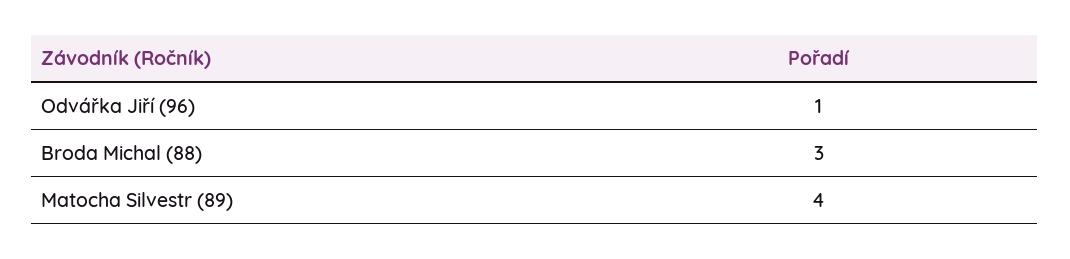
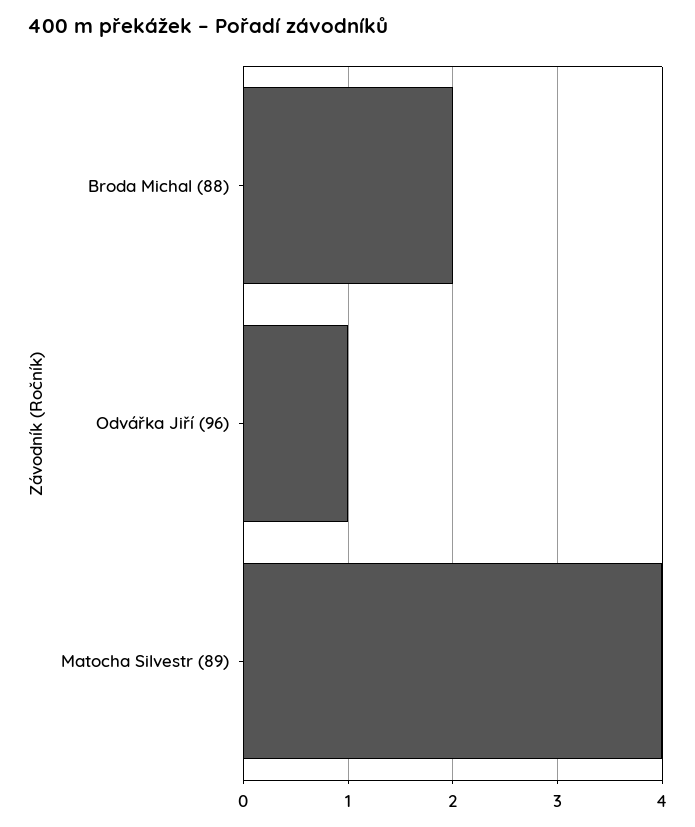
  {
    "Odvářka Jiří (96)": 1,
-   "Broda Michal (88)": 3,
+   "Broda Michal (88)": 2,
    "Matocha Silvestr (89)": 4
  }

